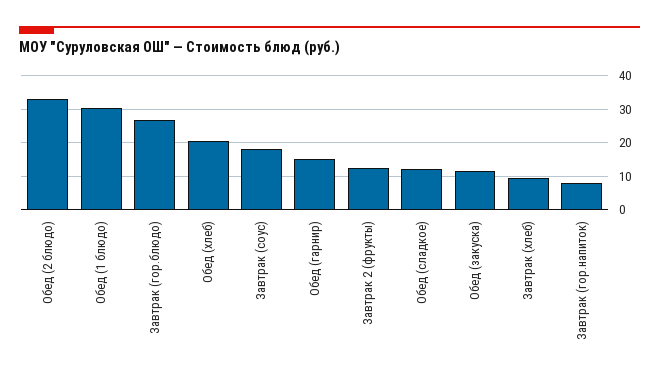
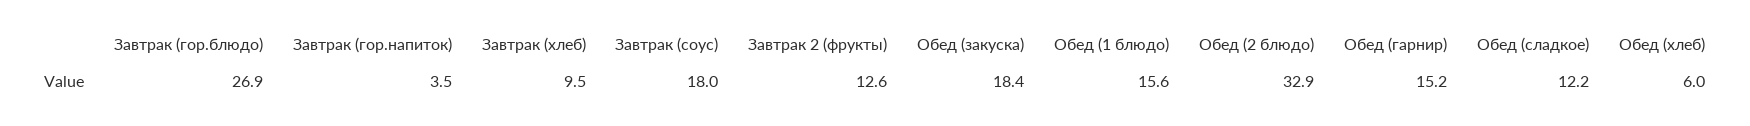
  {
    "Обед (2 блюдо)": 32.9,
-   "Обед (1 блюдо)": 30,
+   "Обед (1 блюдо)": 15.6,
    "Завтрак (гор.блюдо)": 26.9,
-   "Обед (хлеб)": 20,
+   "Обед (хлеб)": 6,
    "Завтрак (соус)": 18,
    "Обед (гарнир)": 15.2,
    "Завтрак 2 (фрукты)": 12.6,
    "Обед (сладкое)": 12.2,
-   "Обед (закуска)": 12,
+   "Обед (закуска)": 18.4,
    "Завтрак (хлеб)": 9.5,
-   "Завтрак (гор.напиток)": 8
+   "Завтрак (гор.напиток)": 3.5
  }

